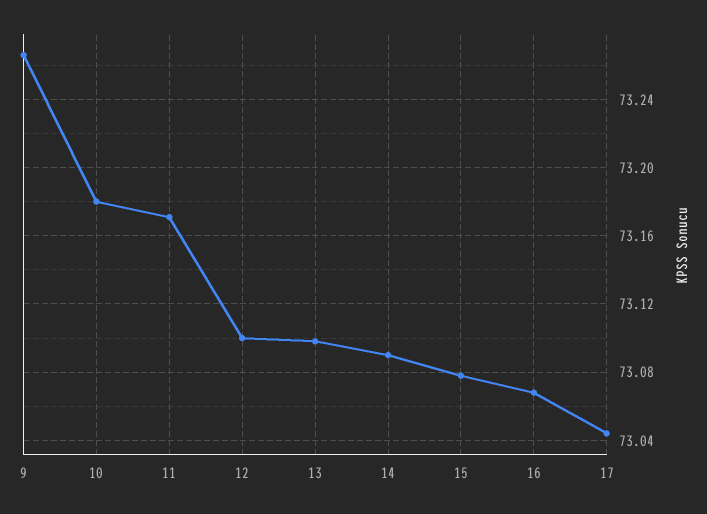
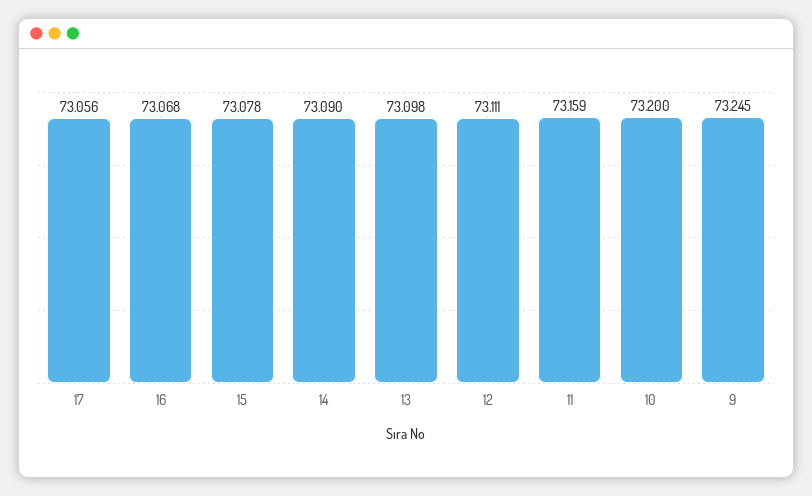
  {
-   "9": 73.265,
+   "9": 73.245,
-   "10": 73.18,
+   "10": 73.2,
-   "11": 73.17,
+   "11": 73.159,
-   "12": 73.1,
+   "12": 73.111,
    "13": 73.098,
    "14": 73.09,
    "15": 73.078,
    "16": 73.068,
-   "17": 73.045
+   "17": 73.056
  }

